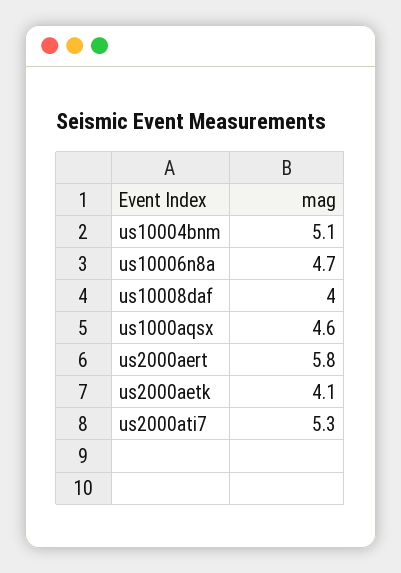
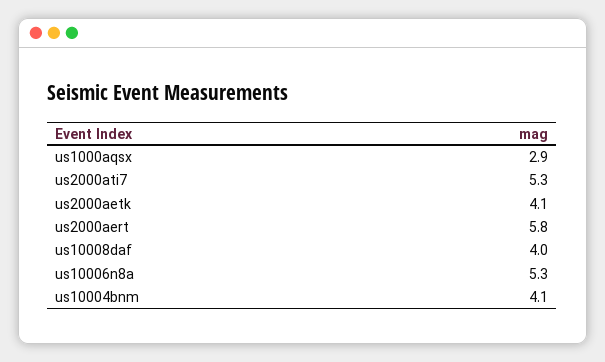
  {
-   "us10004bnm": 5.1,
+   "us10004bnm": 4.1,
-   "us10006n8a": 4.7,
+   "us10006n8a": 5.3,
    "us10008daf": 4,
-   "us1000aqsx": 4.6,
+   "us1000aqsx": 2.9,
    "us2000aert": 5.8,
    "us2000aetk": 4.1,
    "us2000ati7": 5.3
  }

